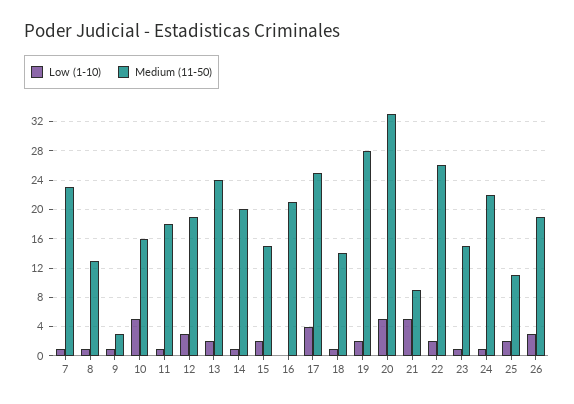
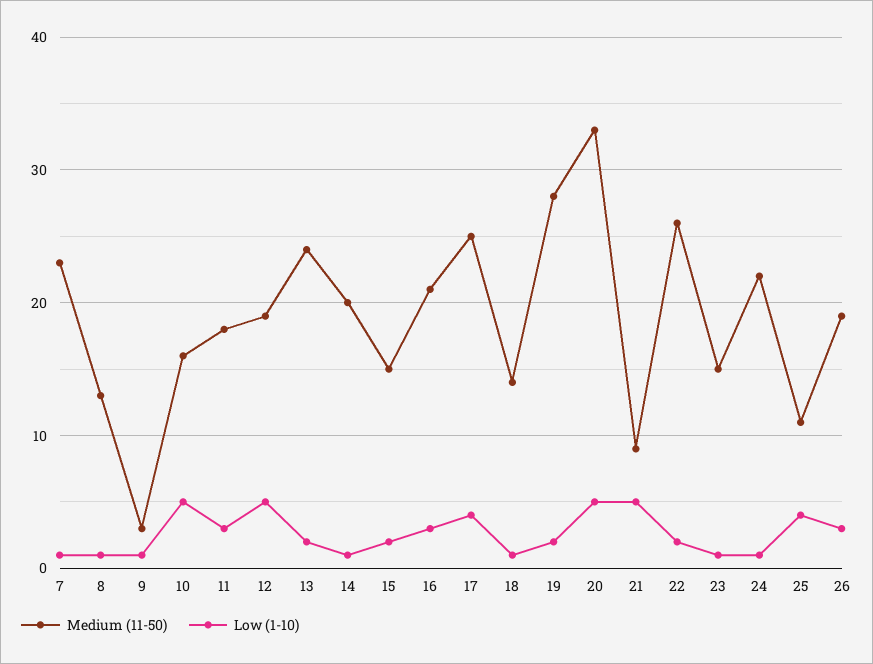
  {
    "Low (1-10)": {
      "7": 1,
      "8": 1,
      "9": 1,
      "10": 5,
-     "11": 1,
+     "11": 3,
-     "12": 3,
+     "12": 5,
      "13": 2,
      "14": 1,
      "15": 2,
-     "16": 0,
+     "16": 3,
      "17": 4,
      "18": 1,
      "19": 2,
      "20": 5,
      "21": 5,
      "22": 2,
      "23": 1,
      "24": 1,
-     "25": 2,
+     "25": 4,
      "26": 3
    },
    "Medium (11-50)": {
      "7": 23,
      "8": 13,
      "9": 3,
      "10": 16,
      "11": 18,
      "12": 19,
      "13": 24,
      "14": 20,
      "15": 15,
      "16": 21,
      "17": 25,
      "18": 14,
      "19": 28,
      "20": 33,
      "21": 9,
      "22": 26,
      "23": 15,
      "24": 22,
      "25": 11,
      "26": 19
    }
  }

